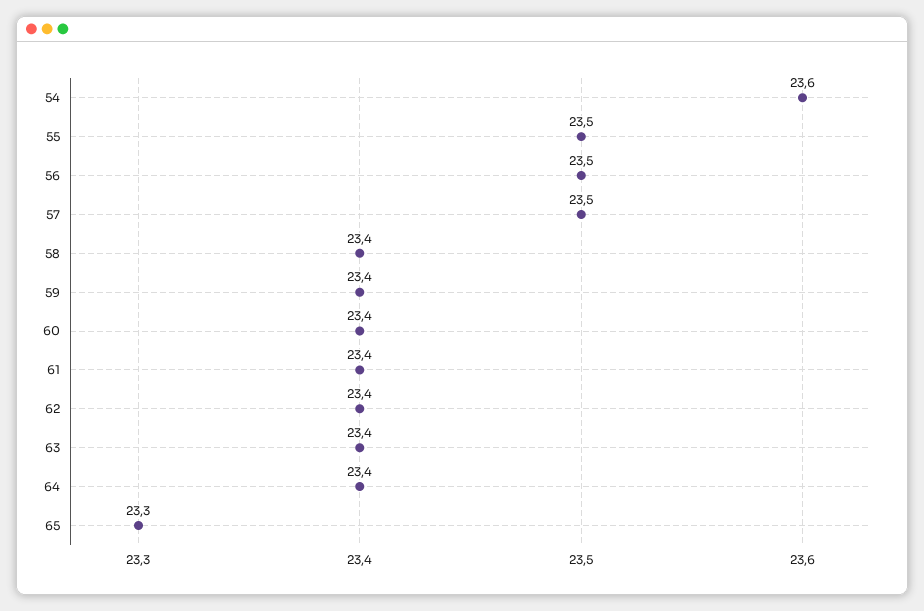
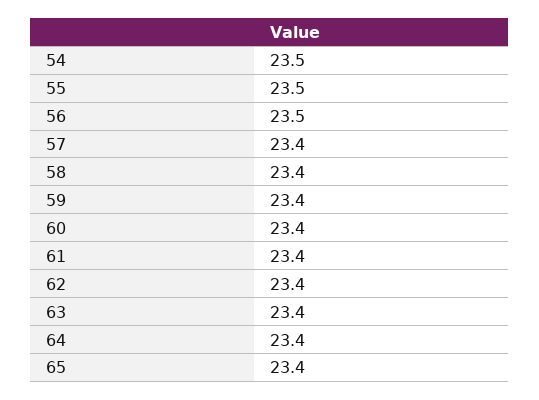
  {
-   "54": 23.6,
+   "54": 23.5,
    "55": 23.5,
    "56": 23.5,
-   "57": 23.5,
+   "57": 23.4,
    "58": 23.4,
    "59": 23.4,
    "60": 23.4,
    "61": 23.4,
    "62": 23.4,
    "63": 23.4,
    "64": 23.4,
-   "65": 23.3
+   "65": 23.4
  }

